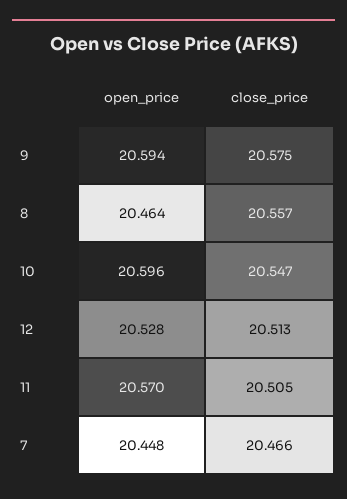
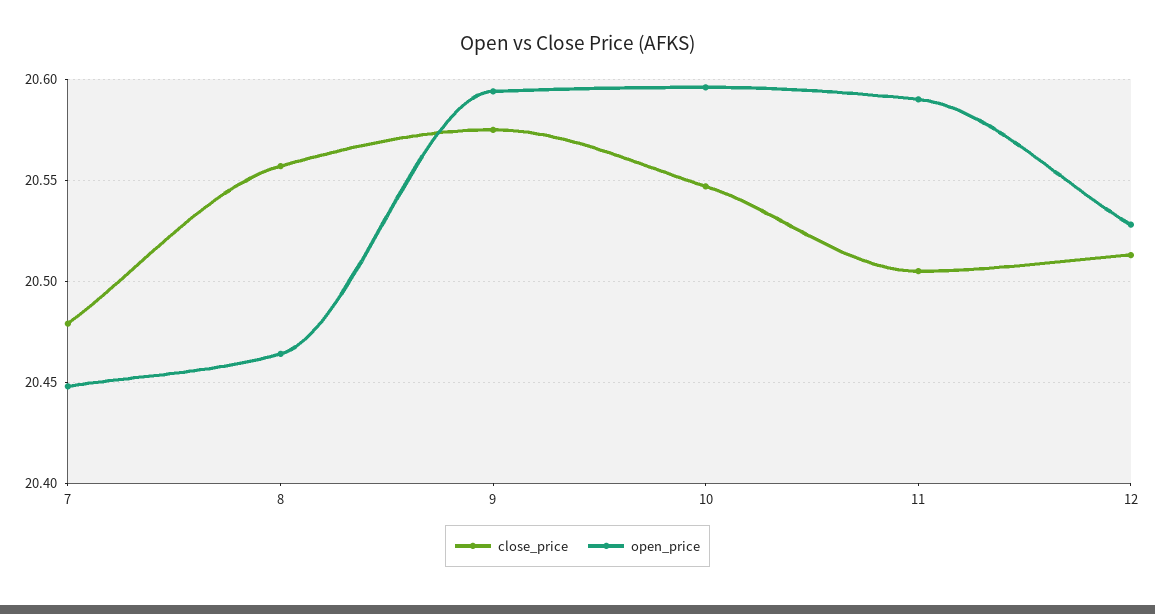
  {
    "open_price": {
      "9": 20.594,
      "8": 20.464,
      "10": 20.596,
      "12": 20.528,
-     "11": 20.57,
+     "11": 20.59,
      "7": 20.448
    },
    "close_price": {
      "9": 20.575,
      "8": 20.557,
      "10": 20.547,
      "12": 20.513,
      "11": 20.505,
-     "7": 20.466
+     "7": 20.48
    }
  }

